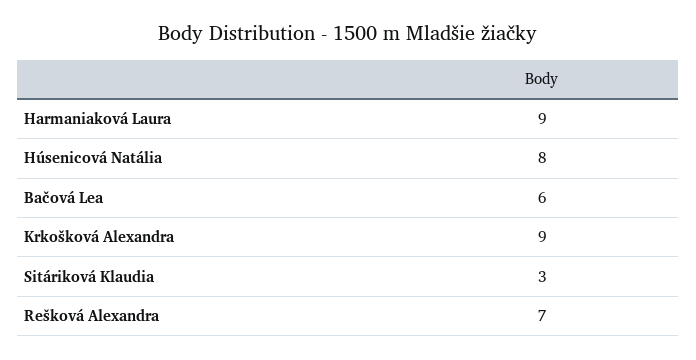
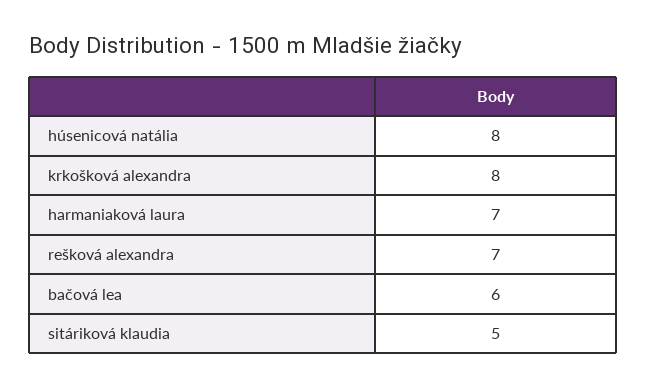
  {
-   "Harmaniaková Laura": 9,
+   "Harmaniaková Laura": 7,
    "Húsenicová Natália": 8,
    "Bačová Lea": 6,
-   "Krkošková Alexandra": 9,
+   "Krkošková Alexandra": 8,
-   "Sitáriková Klaudia": 3,
+   "Sitáriková Klaudia": 5,
    "Rešková Alexandra": 7
  }

